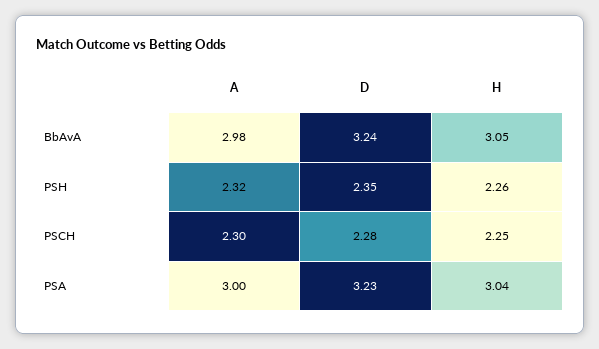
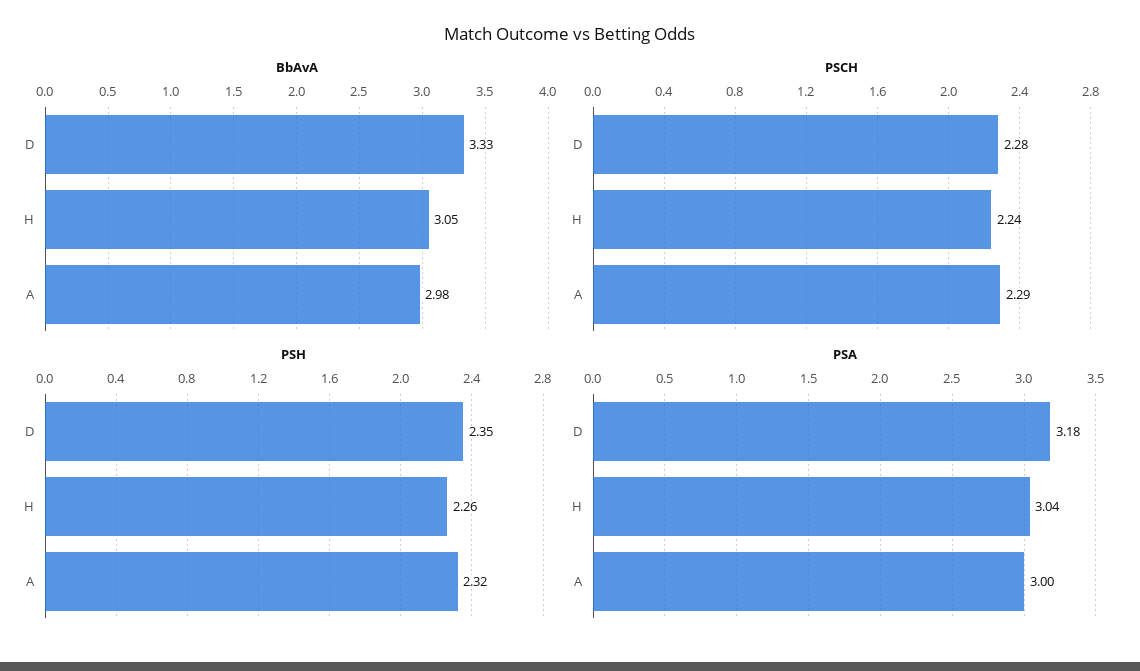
  {
    "BbAvA": {
      "A": 2.98,
-     "D": 3.24,
+     "D": 3.33,
      "H": 3.05
    },
    "PSH": {
      "A": 2.32,
      "D": 2.35,
      "H": 2.26
    },
    "PSCH": {
-     "A": 2.3,
+     "A": 2.29,
      "D": 2.28,
-     "H": 2.25
+     "H": 2.24
    },
    "PSA": {
      "A": 3,
-     "D": 3.23,
+     "D": 3.18,
      "H": 3.04
    }
  }

